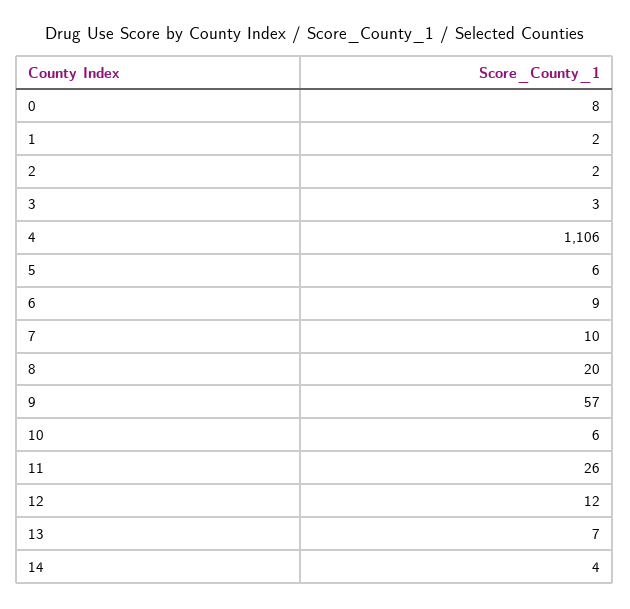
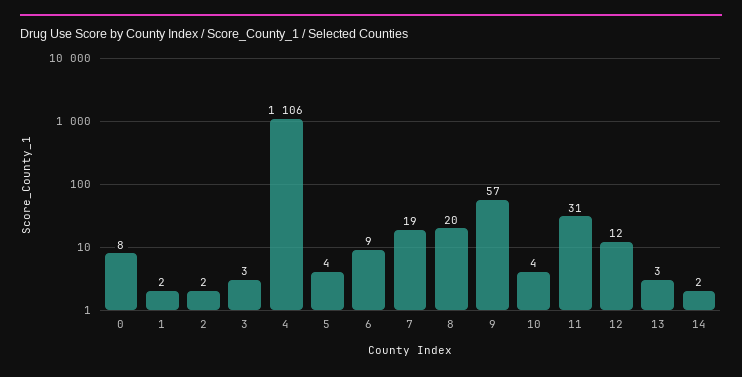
  {
    "0": 8,
    "1": 2,
    "2": 2,
    "3": 3,
    "4": 1106,
-   "5": 6,
+   "5": 4,
    "6": 9,
-   "7": 10,
+   "7": 19,
    "8": 20,
    "9": 57,
-   "10": 6,
+   "10": 4,
-   "11": 26,
+   "11": 31,
    "12": 12,
-   "13": 7,
+   "13": 3,
-   "14": 4
+   "14": 2
  }

